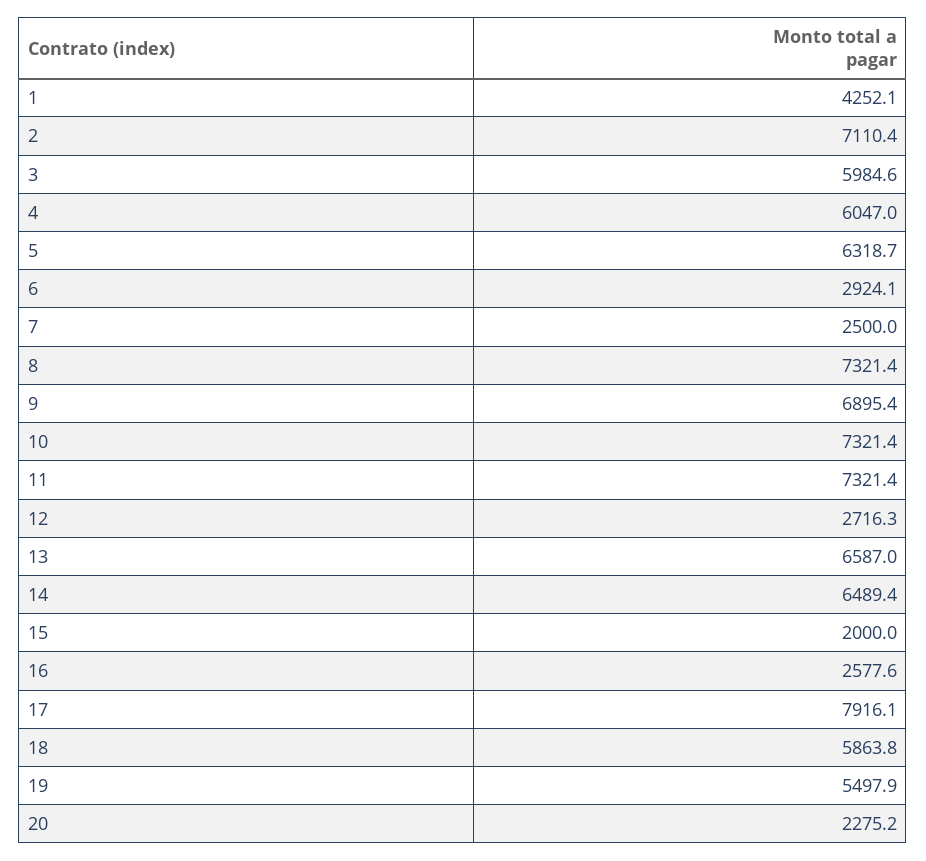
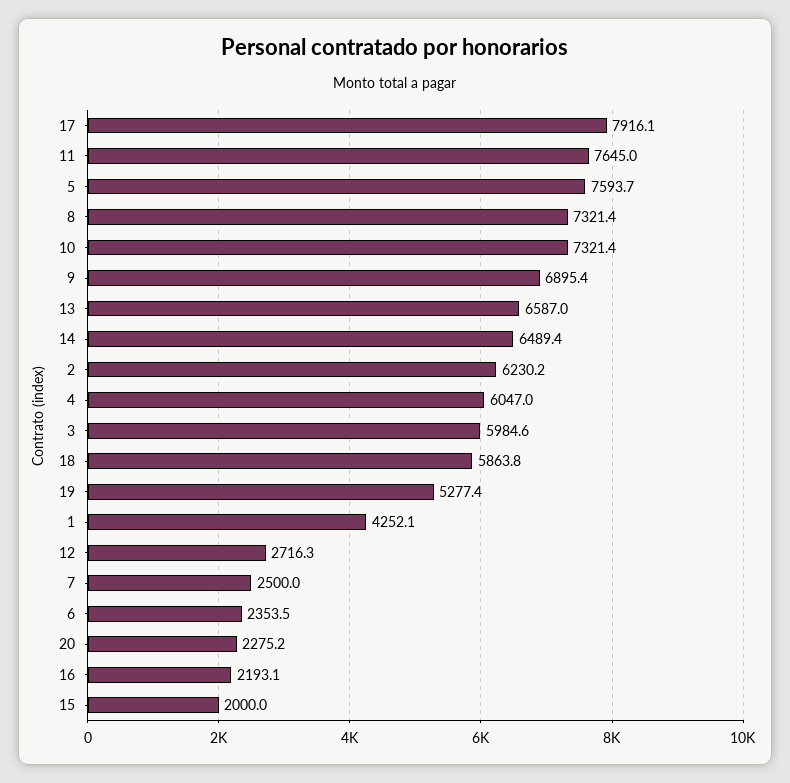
  {
    "1": 4252.1,
-   "2": 7110.4,
+   "2": 6230.2,
    "3": 5984.6,
    "4": 6047,
-   "5": 6318.7,
+   "5": 7593.7,
-   "6": 2924.1,
+   "6": 2353.5,
    "7": 2500,
    "8": 7321.4,
    "9": 6895.4,
    "10": 7321.4,
-   "11": 7321.4,
+   "11": 7645,
    "12": 2716.3,
    "13": 6587,
    "14": 6489.4,
    "15": 2000,
-   "16": 2577.6,
+   "16": 2193.1,
    "17": 7916.1,
    "18": 5863.8,
-   "19": 5497.9,
+   "19": 5277.4,
    "20": 2275.2
  }

